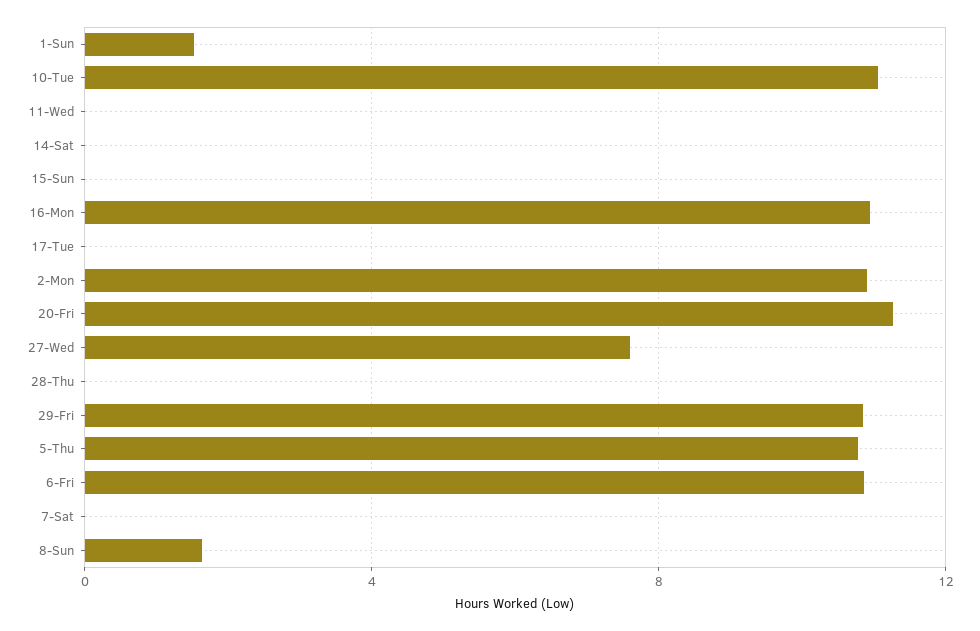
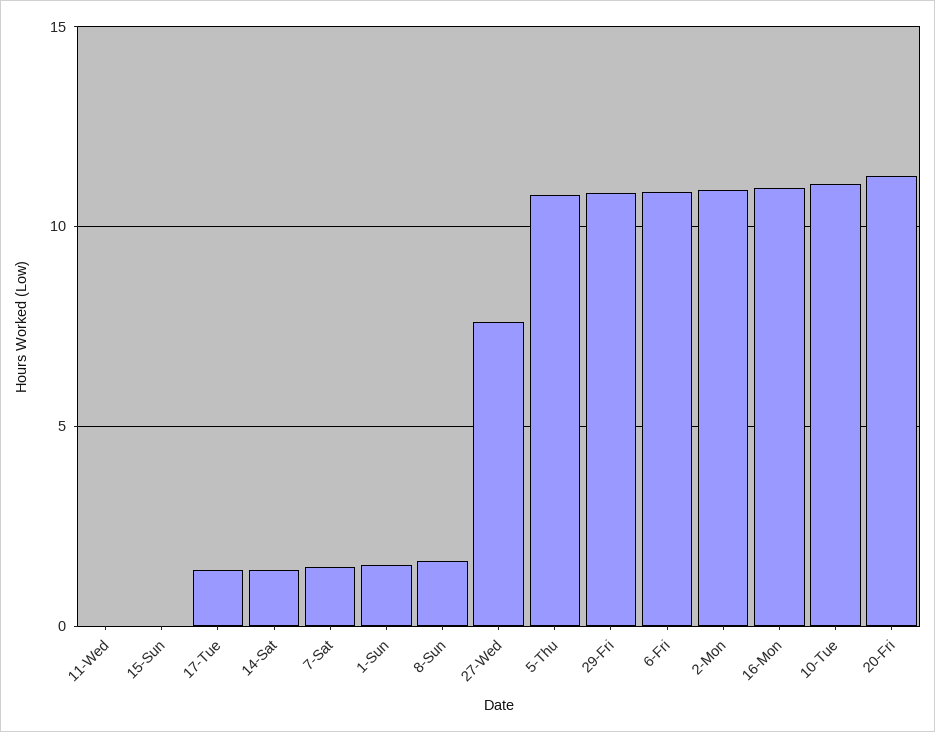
  {
    "1-Sun": 1.5,
    "10-Tue": 11,
    "11-Wed": 0,
-   "14-Sat": 0,
+   "14-Sat": 1.5,
    "15-Sun": 0,
    "16-Mon": 11,
-   "17-Tue": 0,
+   "17-Tue": 1.5,
    "2-Mon": 11,
    "20-Fri": 11.5,
    "27-Wed": 7.5,
-   "28-Thu": 0,
    "29-Fri": 11,
    "5-Thu": 11,
    "6-Fri": 11,
-   "7-Sat": 0,
+   "7-Sat": 1.5,
    "8-Sun": 1.5
  }

